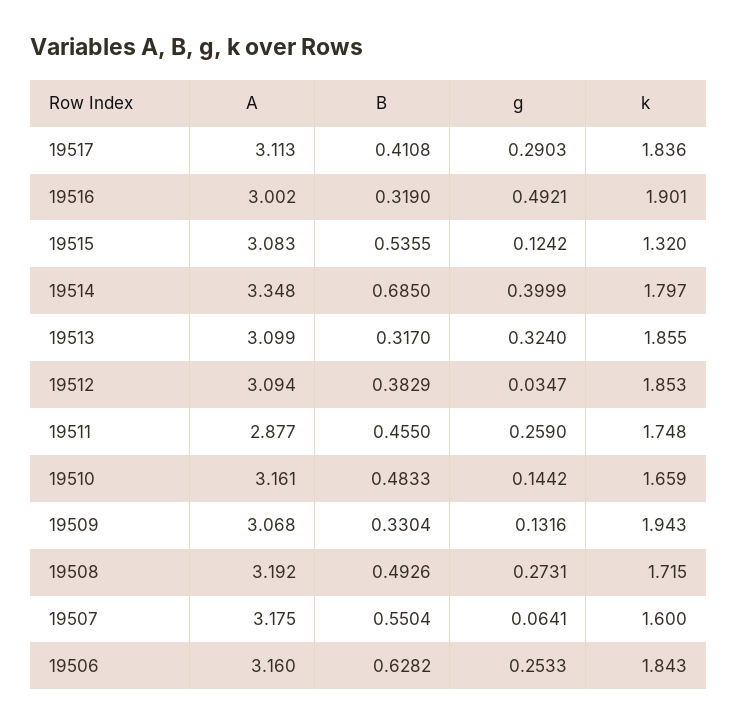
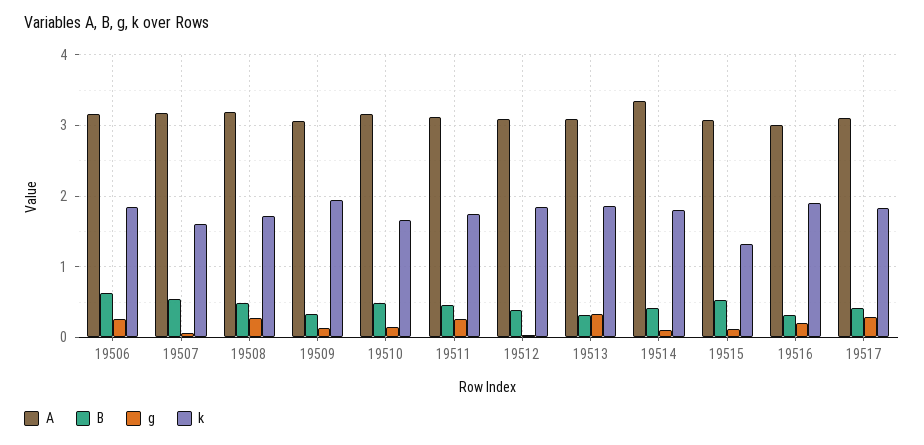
  {
    "A": {
      "19517": 3.113,
      "19516": 3.002,
      "19515": 3.083,
      "19514": 3.348,
      "19513": 3.099,
      "19512": 3.094,
-     "19511": 2.877,
+     "19511": 3.1,
      "19510": 3.161,
      "19509": 3.068,
      "19508": 3.192,
      "19507": 3.175,
      "19506": 3.16
    },
    "B": {
      "19517": 0.4108,
      "19516": 0.319,
      "19515": 0.5355,
-     "19514": 0.685,
+     "19514": 0.4,
      "19513": 0.317,
      "19512": 0.3829,
      "19511": 0.455,
      "19510": 0.4833,
      "19509": 0.3304,
      "19508": 0.4926,
      "19507": 0.5504,
      "19506": 0.6282
    },
    "g": {
      "19517": 0.2903,
-     "19516": 0.4921,
+     "19516": 0.2,
      "19515": 0.1242,
-     "19514": 0.3999,
+     "19514": 0.1,
      "19513": 0.324,
      "19512": 0.0347,
      "19511": 0.259,
      "19510": 0.1442,
      "19509": 0.1316,
      "19508": 0.2731,
      "19507": 0.0641,
      "19506": 0.2533
    },
    "k": {
      "19517": 1.836,
      "19516": 1.901,
      "19515": 1.32,
      "19514": 1.797,
      "19513": 1.855,
      "19512": 1.853,
      "19511": 1.748,
      "19510": 1.659,
      "19509": 1.943,
      "19508": 1.715,
      "19507": 1.6,
      "19506": 1.843
    }
  }

